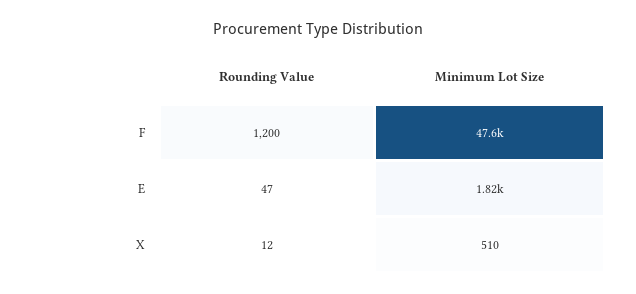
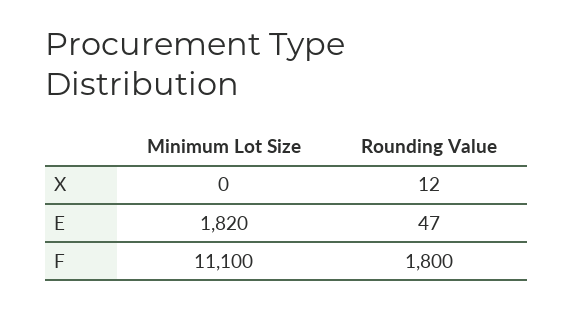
  {
    "Rounding Value": {
-     "F": 1200,
+     "F": 1800,
      "E": 47,
      "X": 12
    },
    "Minimum Lot Size": {
-     "F": 47600,
+     "F": 11100,
      "E": 1820,
-     "X": 510
+     "X": 0
    }
  }

